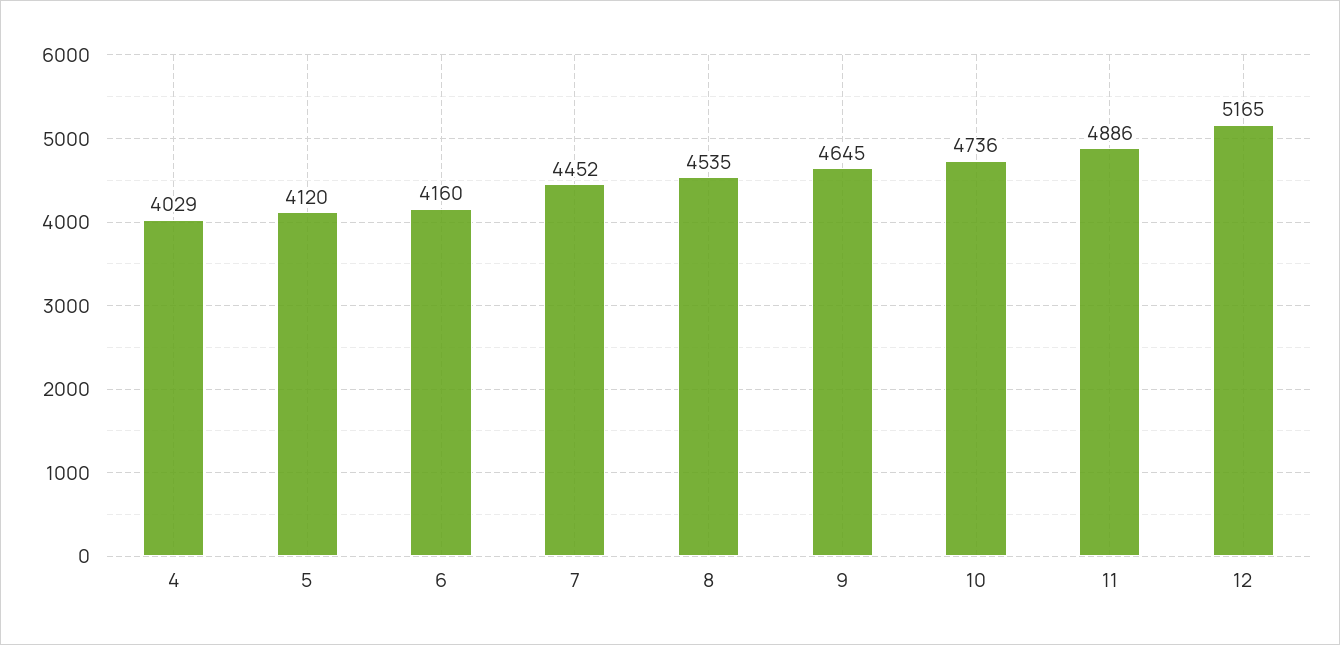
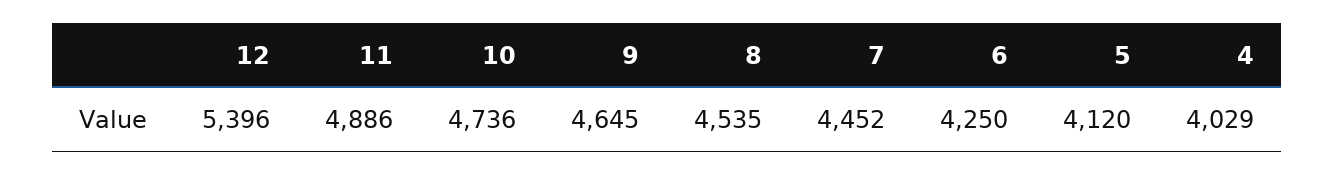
  {
    "4": 4029,
    "5": 4120,
-   "6": 4160,
+   "6": 4250,
    "7": 4452,
    "8": 4535,
    "9": 4645,
    "10": 4736,
    "11": 4886,
-   "12": 5165
+   "12": 5396
  }

